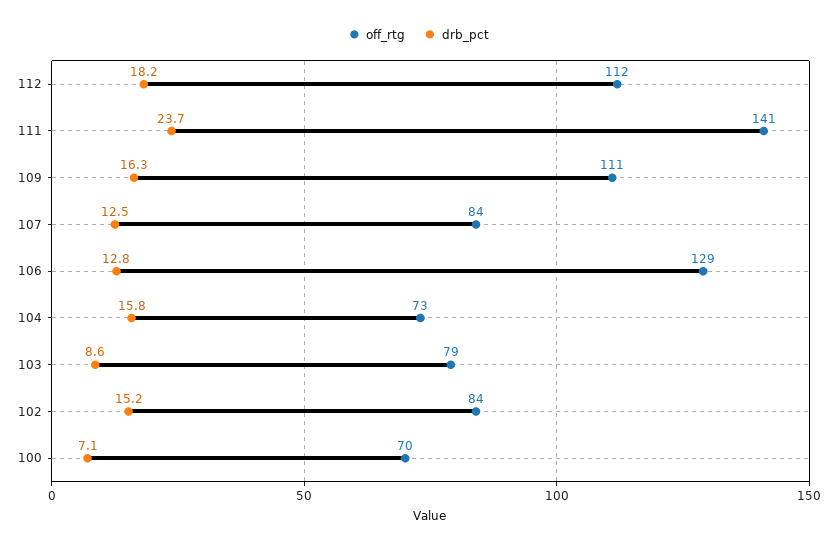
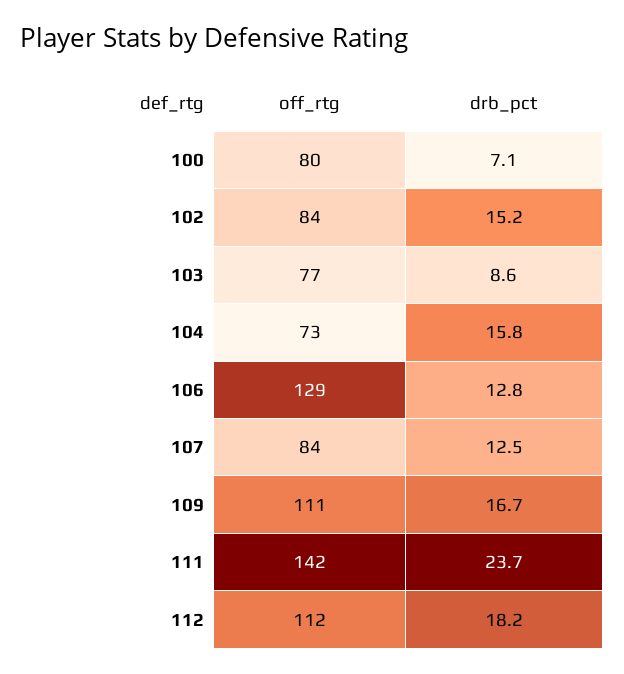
  {
    "off_rtg": {
      "112": 112,
-     "111": 141,
+     "111": 142,
      "109": 111,
      "107": 84,
      "106": 129,
      "104": 73,
-     "103": 79,
+     "103": 77,
      "102": 84,
-     "100": 70
+     "100": 80
    },
    "drb_pct": {
      "112": 18.2,
      "111": 23.7,
-     "109": 16.3,
+     "109": 16.7,
      "107": 12.5,
      "106": 12.8,
      "104": 15.8,
      "103": 8.6,
      "102": 15.2,
      "100": 7.1
    }
  }

